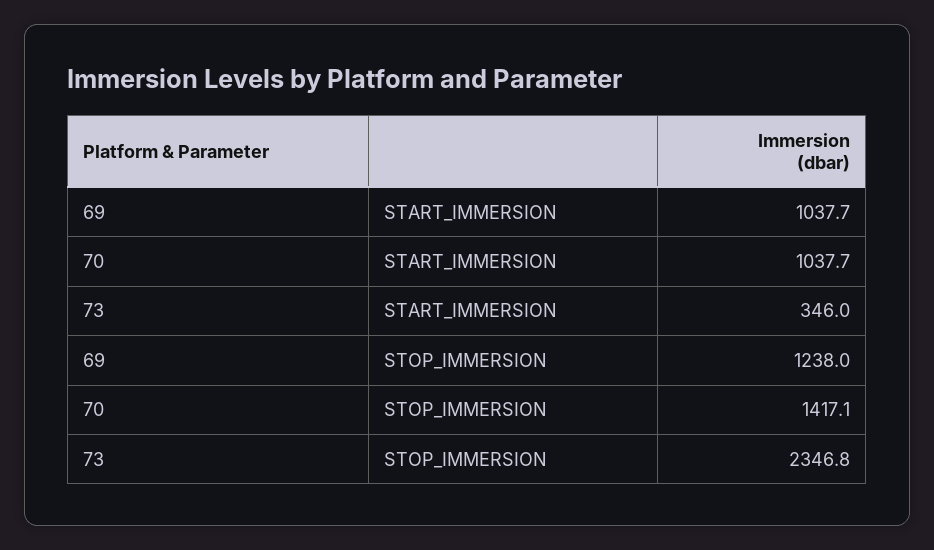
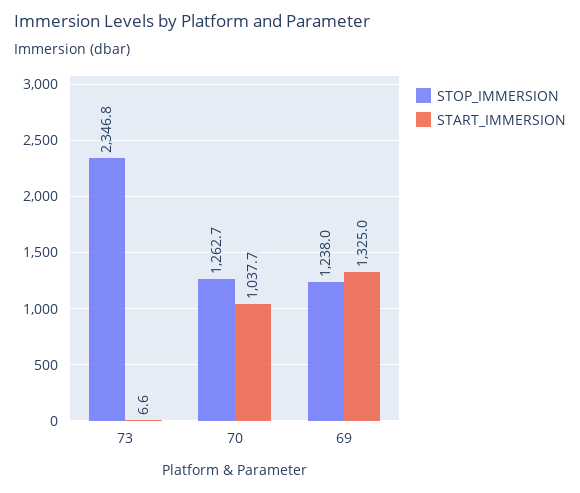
  {
    "START_IMMERSION": {
-     "69": 1037.7,
+     "69": 1325,
      "70": 1037.7,
-     "73": 346
+     "73": 6.6
    },
    "STOP_IMMERSION": {
      "69": 1238,
-     "70": 1417.1,
+     "70": 1262.7,
      "73": 2346.8
    }
  }

